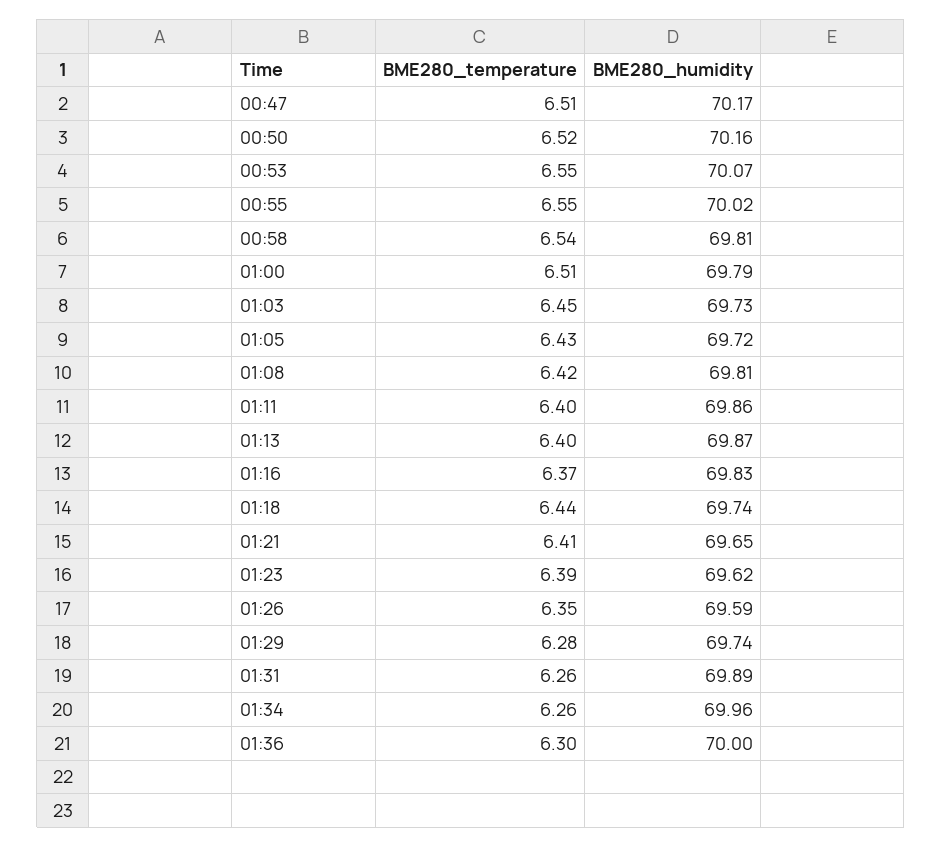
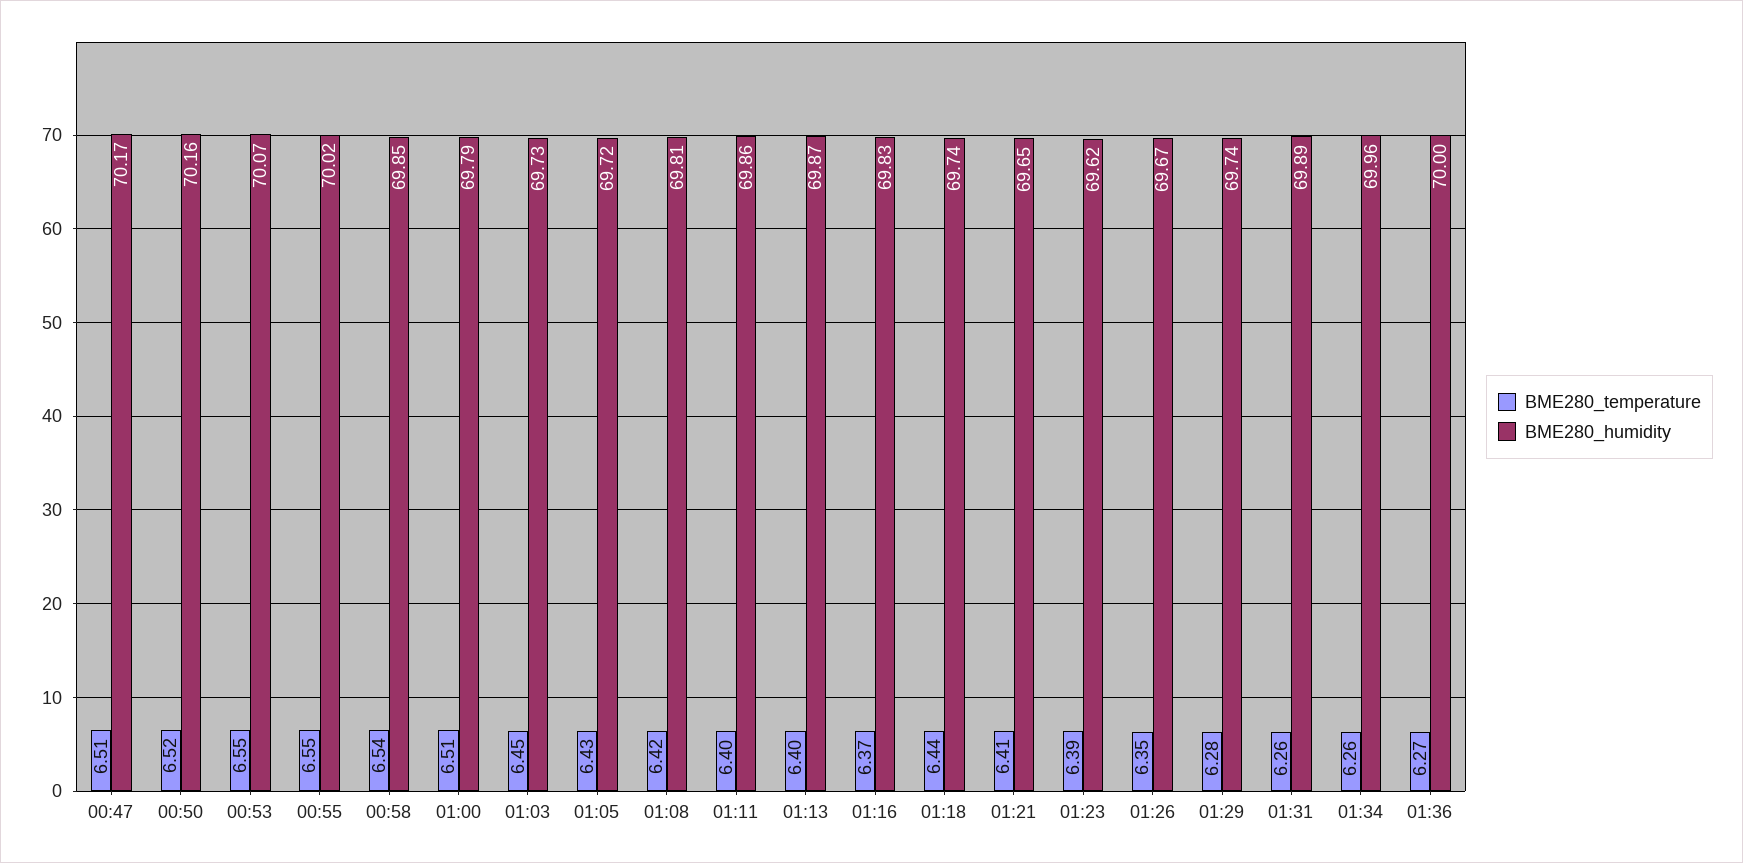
  {
    "BME280_temperature": {
      "00:47": 6.51,
      "00:50": 6.52,
      "00:53": 6.55,
      "00:55": 6.55,
      "00:58": 6.54,
      "01:00": 6.51,
      "01:03": 6.45,
      "01:05": 6.43,
      "01:08": 6.42,
      "01:11": 6.4,
      "01:13": 6.4,
      "01:16": 6.37,
      "01:18": 6.44,
      "01:21": 6.41,
      "01:23": 6.39,
      "01:26": 6.35,
      "01:29": 6.28,
      "01:31": 6.26,
      "01:34": 6.26,
-     "01:36": 6.3
+     "01:36": 6.27
    },
    "BME280_humidity": {
      "00:47": 70.17,
      "00:50": 70.16,
      "00:53": 70.07,
      "00:55": 70.02,
-     "00:58": 69.81,
+     "00:58": 69.85,
      "01:00": 69.79,
      "01:03": 69.73,
      "01:05": 69.72,
      "01:08": 69.81,
      "01:11": 69.86,
      "01:13": 69.87,
      "01:16": 69.83,
      "01:18": 69.74,
      "01:21": 69.65,
      "01:23": 69.62,
-     "01:26": 69.59,
+     "01:26": 69.67,
      "01:29": 69.74,
      "01:31": 69.89,
      "01:34": 69.96,
      "01:36": 70
    }
  }

